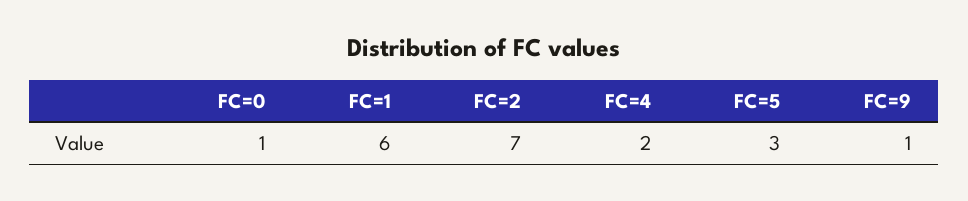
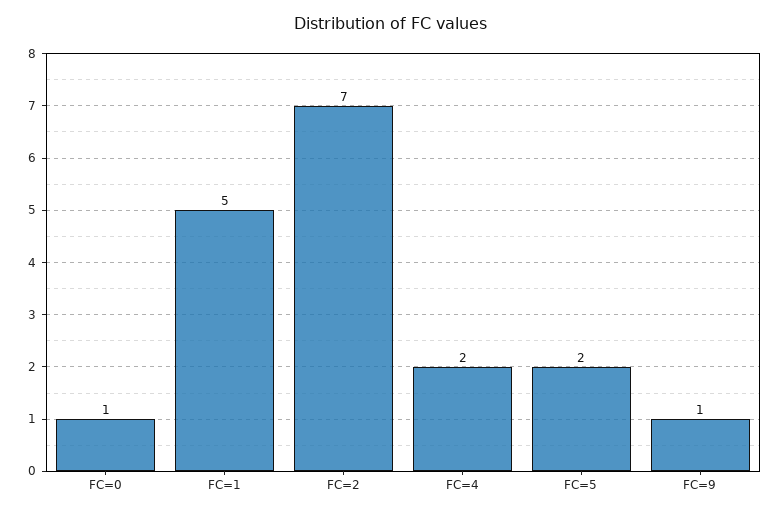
  {
    "FC=0": 1,
-   "FC=1": 6,
+   "FC=1": 5,
    "FC=2": 7,
    "FC=4": 2,
-   "FC=5": 3,
+   "FC=5": 2,
    "FC=9": 1
  }

